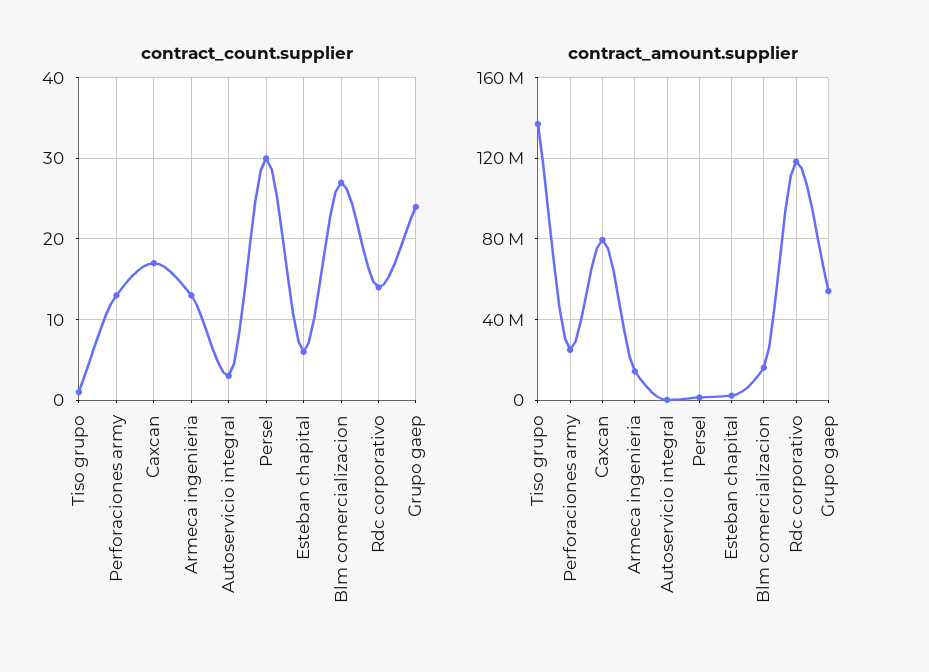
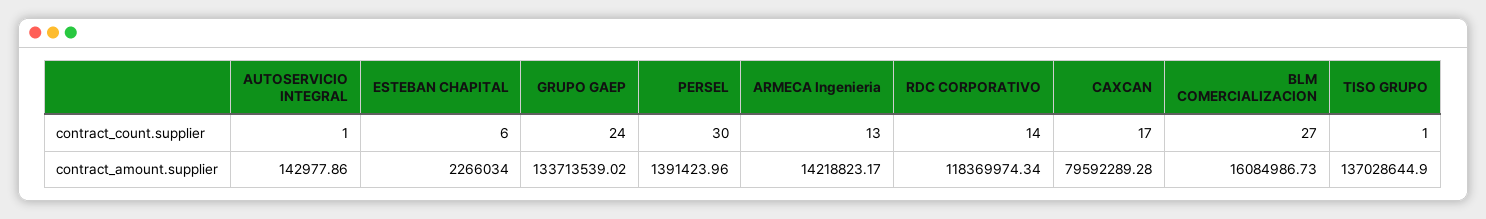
  {
    "contract_count.supplier": {
      "Tiso grupo": 1,
-     "Perforaciones army": 13,
      "Caxcan": 17,
      "Armeca ingenieria": 13,
-     "Autoservicio integral": 3,
+     "Autoservicio integral": 1,
      "Persel": 30,
      "Esteban chapital": 6,
      "Blm comercializacion": 27,
      "Rdc corporativo": 14,
      "Grupo gaep": 24
    },
    "contract_amount.supplier": {
      "Tiso grupo": 137028644.9,
-     "Perforaciones army": 25000000,
      "Caxcan": 79592289.28,
      "Armeca ingenieria": 14218823.17,
      "Autoservicio integral": 142977.86,
      "Persel": 1391423.96,
      "Esteban chapital": 2266034,
      "Blm comercializacion": 16084986.73,
      "Rdc corporativo": 118369974.34,
-     "Grupo gaep": 55000000
+     "Grupo gaep": 133713539.02
    }
  }

